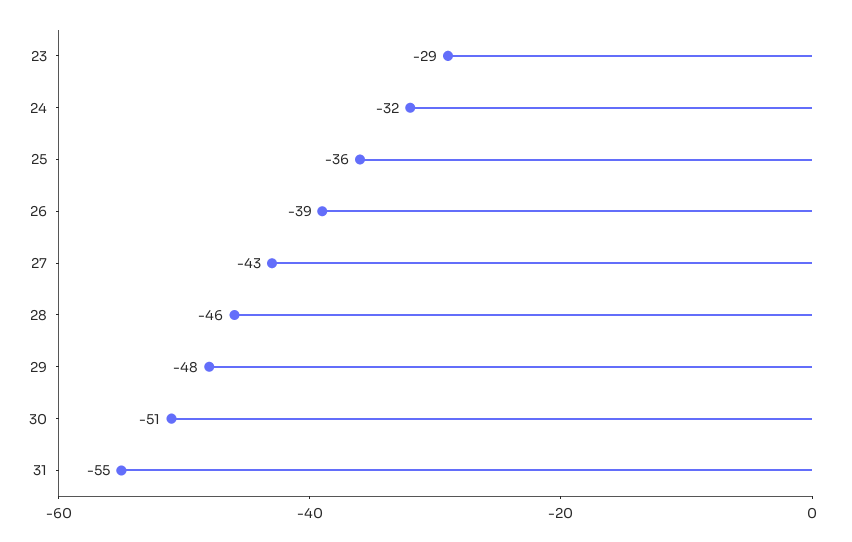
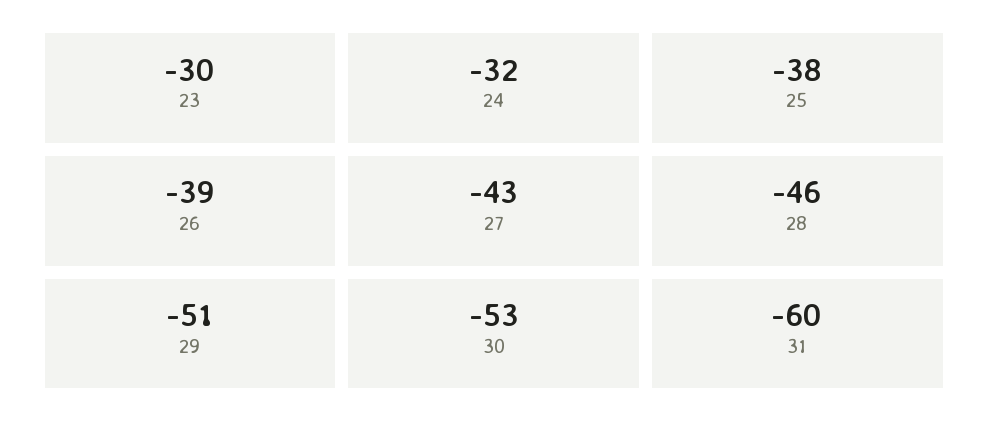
  {
-   "23": -29,
+   "23": -30,
    "24": -32,
-   "25": -36,
+   "25": -38,
    "26": -39,
    "27": -43,
    "28": -46,
-   "29": -48,
+   "29": -51,
-   "30": -51,
+   "30": -53,
-   "31": -55
+   "31": -60
  }

